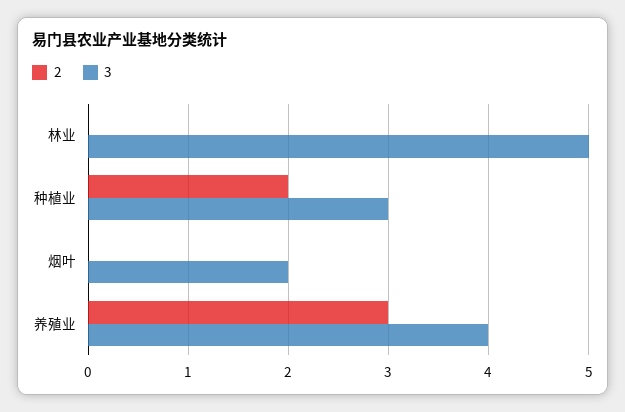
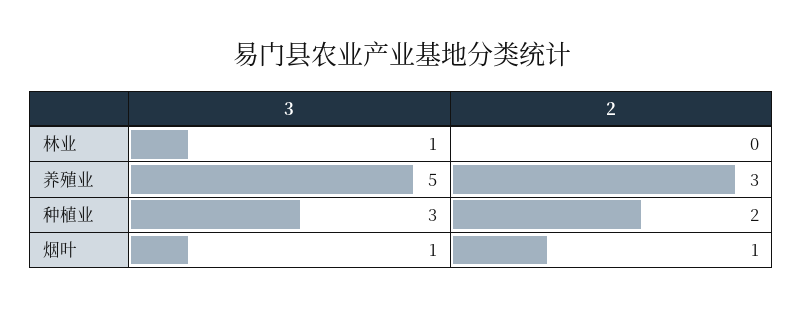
  {
    "2": {
      "林业": 0,
      "种植业": 2,
-     "烟叶": 0,
+     "烟叶": 1,
      "养殖业": 3
    },
    "3": {
-     "林业": 5,
+     "林业": 1,
      "种植业": 3,
-     "烟叶": 2,
+     "烟叶": 1,
-     "养殖业": 4
+     "养殖业": 5
    }
  }

